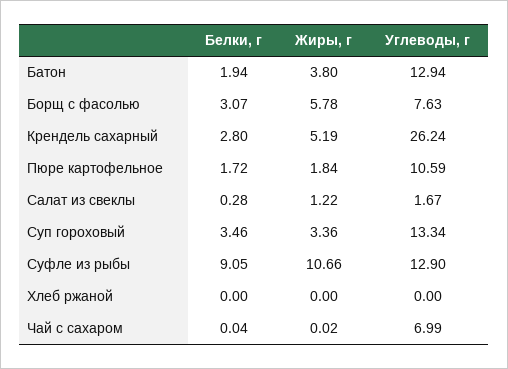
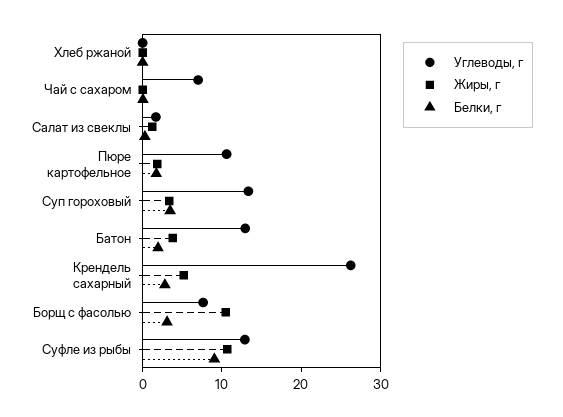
  {
    "Белки, г": {
      "Батон": 1.94,
      "Борщ с фасолью": 3.07,
      "Крендель сахарный": 2.8,
      "Пюре картофельное": 1.72,
      "Салат из свеклы": 0.28,
      "Суп гороховый": 3.46,
      "Суфле из рыбы": 9.05,
      "Хлеб ржаной": 0,
      "Чай с сахаром": 0.04
    },
    "Жиры, г": {
      "Батон": 3.8,
-     "Борщ с фасолью": 5.78,
+     "Борщ с фасолью": 10,
      "Крендель сахарный": 5.19,
      "Пюре картофельное": 1.84,
      "Салат из свеклы": 1.22,
      "Суп гороховый": 3.36,
      "Суфле из рыбы": 10.66,
      "Хлеб ржаной": 0,
      "Чай с сахаром": 0.02
    },
    "Углеводы, г": {
      "Батон": 12.94,
      "Борщ с фасолью": 7.63,
      "Крендель сахарный": 26.24,
      "Пюре картофельное": 10.59,
      "Салат из свеклы": 1.67,
      "Суп гороховый": 13.34,
      "Суфле из рыбы": 12.9,
      "Хлеб ржаной": 0,
      "Чай с сахаром": 6.99
    }
  }

